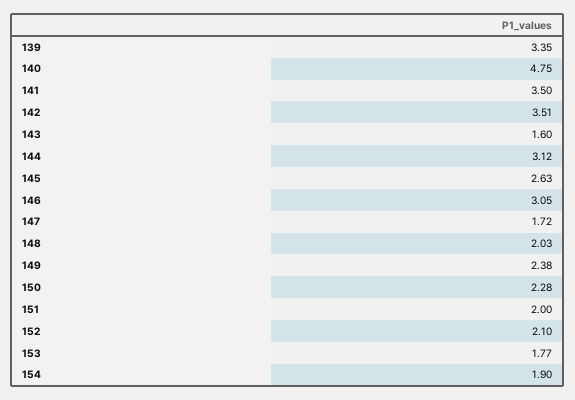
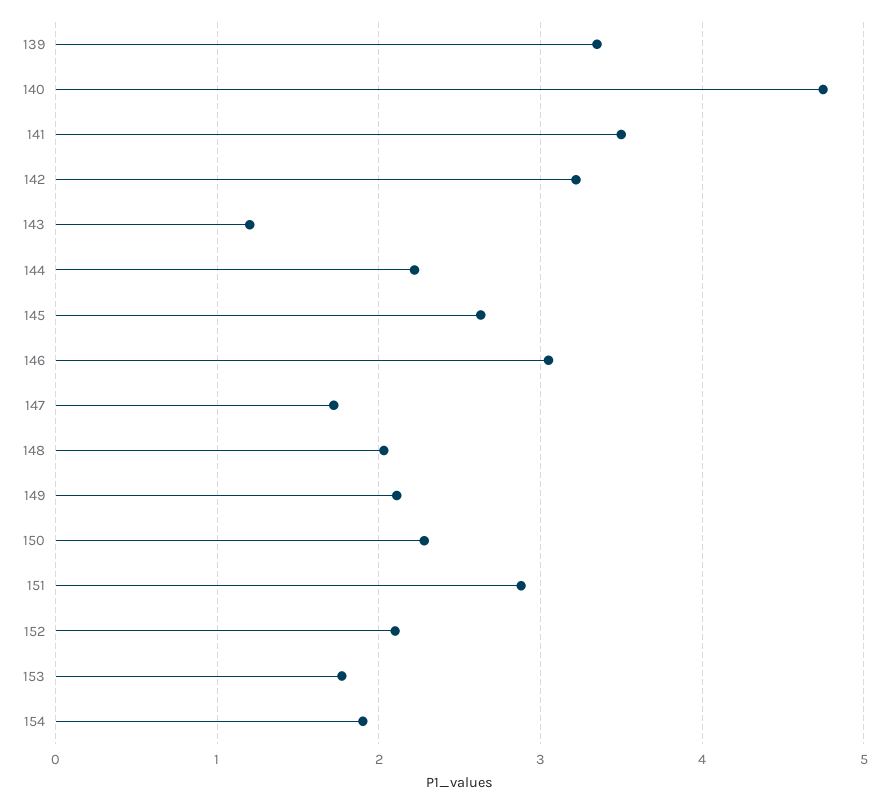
  {
    "139": 3.35,
    "140": 4.75,
    "141": 3.5,
-   "142": 3.51,
+   "142": 3.2,
-   "143": 1.6,
+   "143": 1.2,
-   "144": 3.12,
+   "144": 2.2,
    "145": 2.63,
    "146": 3.05,
    "147": 1.72,
    "148": 2.03,
-   "149": 2.38,
+   "149": 2.1,
    "150": 2.28,
-   "151": 2,
+   "151": 2.9,
    "152": 2.1,
    "153": 1.77,
    "154": 1.9
  }

